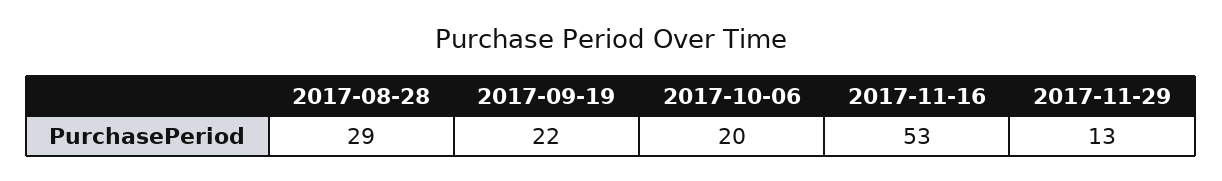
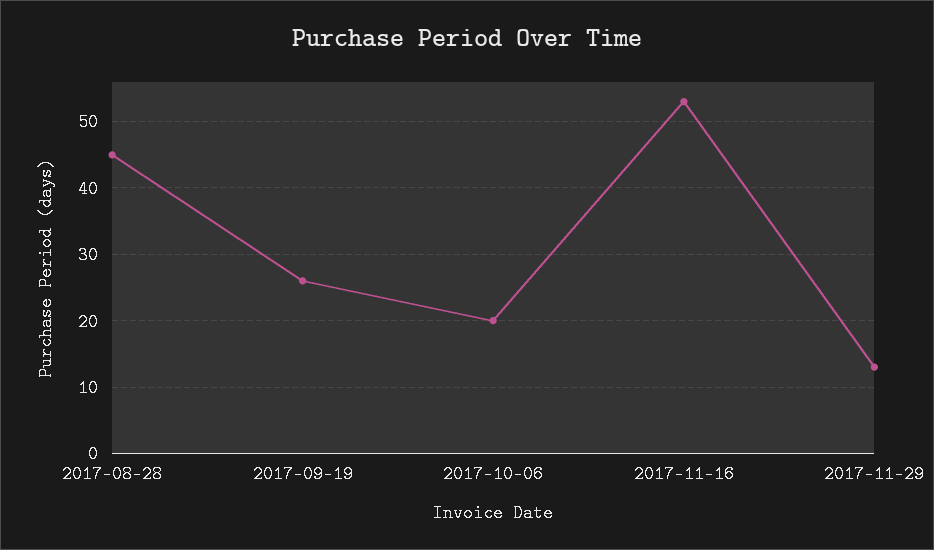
  {
-   "2017-08-28": 29,
+   "2017-08-28": 45,
-   "2017-09-19": 22,
+   "2017-09-19": 26,
    "2017-10-06": 20,
    "2017-11-16": 53,
    "2017-11-29": 13
  }

